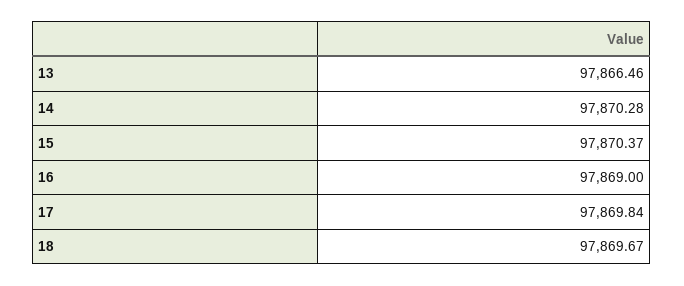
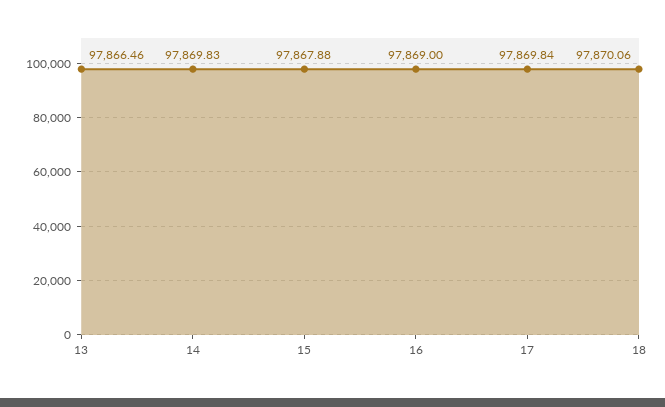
  {
    "13": 97866.46,
-   "14": 97870.28,
+   "14": 97869.83,
-   "15": 97870.37,
+   "15": 97867.88,
    "16": 97869,
    "17": 97869.84,
-   "18": 97869.67
+   "18": 97870.06
  }

